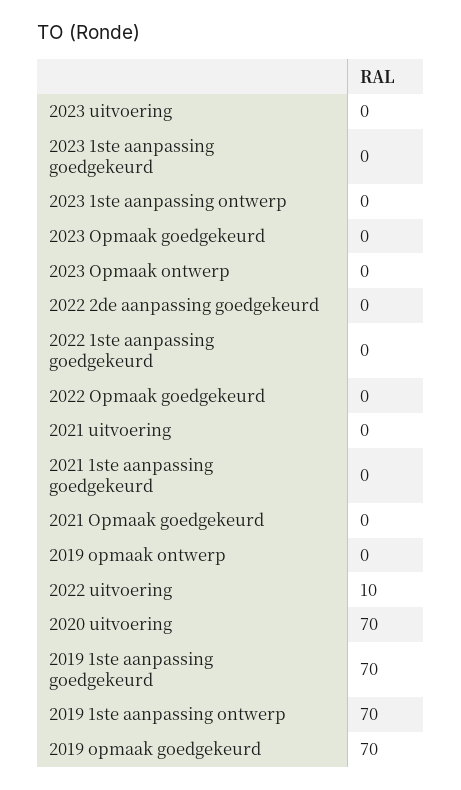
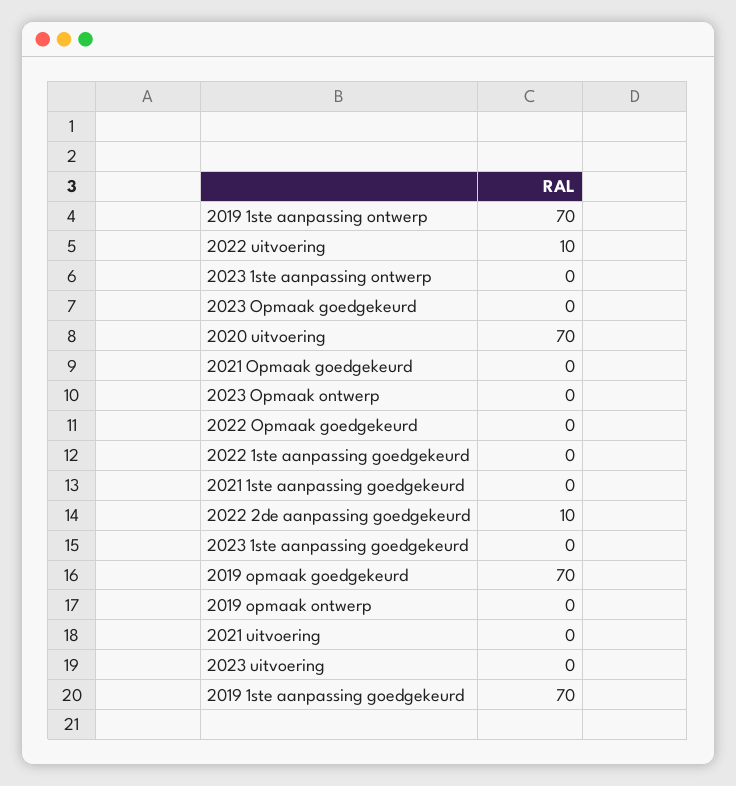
  {
    "2023 uitvoering": 0,
    "2023 1ste aanpassing goedgekeurd": 0,
    "2023 1ste aanpassing ontwerp": 0,
    "2023 Opmaak goedgekeurd": 0,
    "2023 Opmaak ontwerp": 0,
-   "2022 2de aanpassing goedgekeurd": 0,
+   "2022 2de aanpassing goedgekeurd": 10,
    "2022 1ste aanpassing goedgekeurd": 0,
    "2022 Opmaak goedgekeurd": 0,
    "2021 uitvoering": 0,
    "2021 1ste aanpassing goedgekeurd": 0,
    "2021 Opmaak goedgekeurd": 0,
    "2019 opmaak ontwerp": 0,
    "2022 uitvoering": 10,
    "2020 uitvoering": 70,
    "2019 1ste aanpassing goedgekeurd": 70,
    "2019 1ste aanpassing ontwerp": 70,
    "2019 opmaak goedgekeurd": 70
  }

